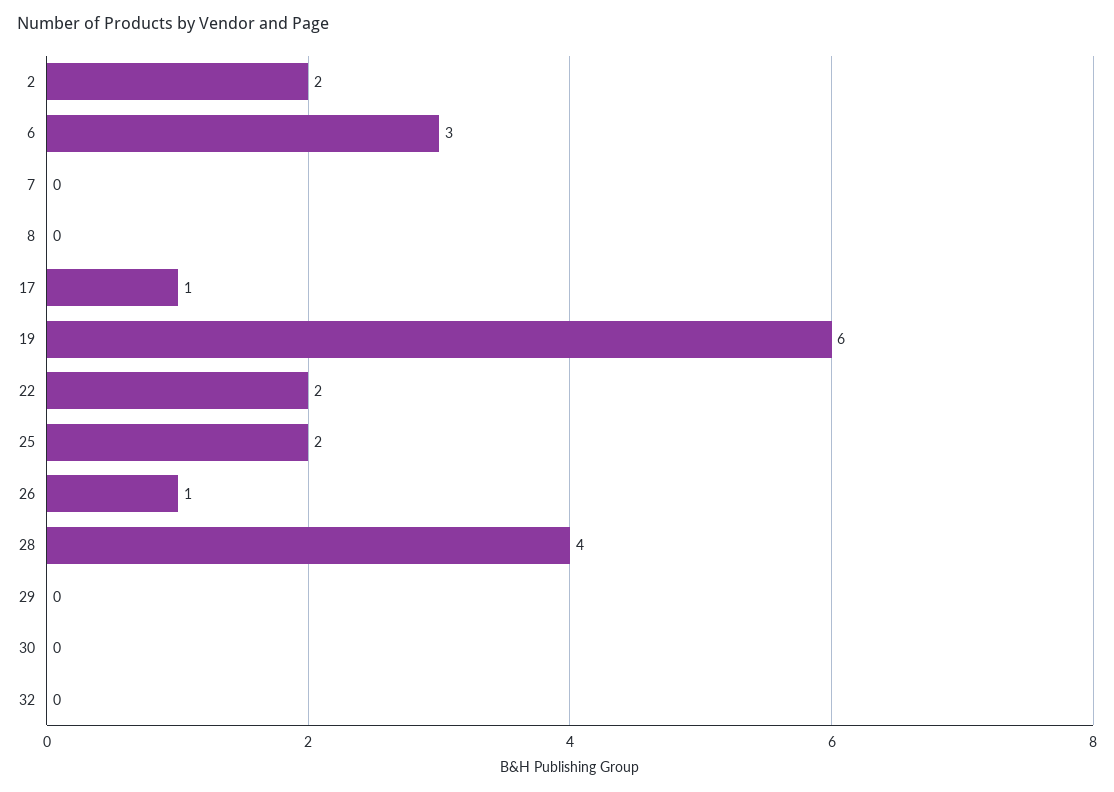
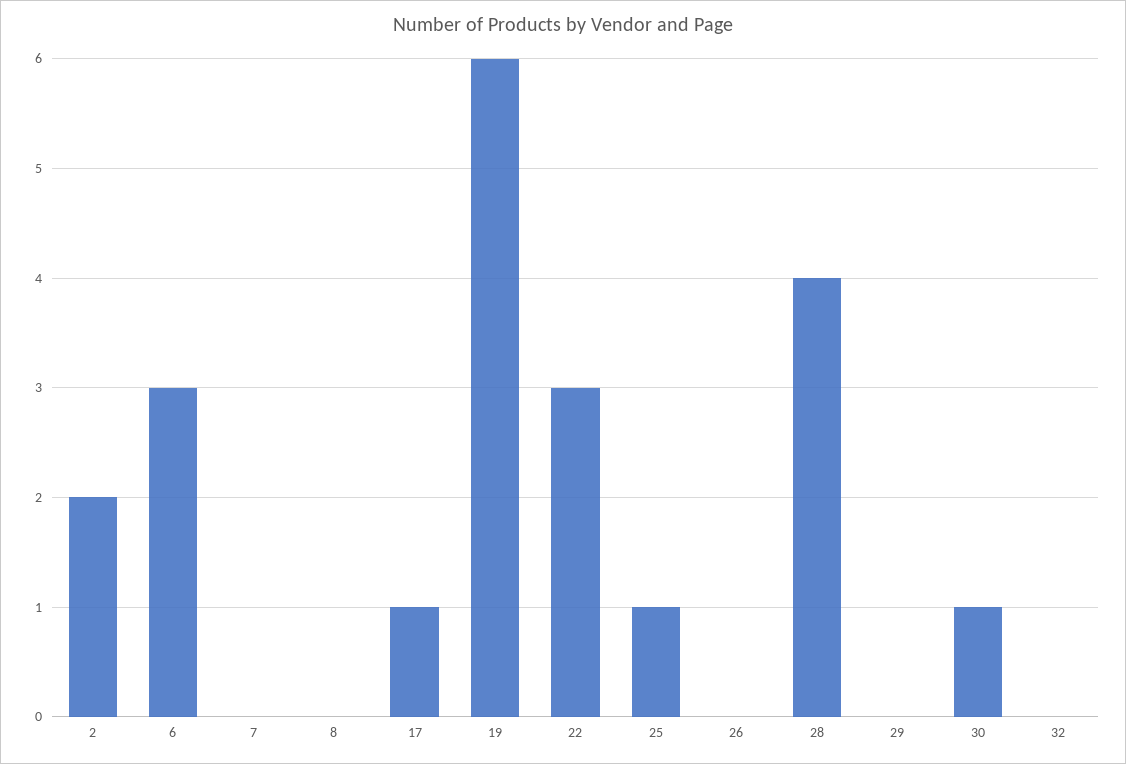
  {
    "2": 2,
    "6": 3,
    "7": 0,
    "8": 0,
    "17": 1,
    "19": 6,
-   "22": 2,
+   "22": 3,
-   "25": 2,
+   "25": 1,
-   "26": 1,
+   "26": 0,
    "28": 4,
    "29": 0,
-   "30": 0,
+   "30": 1,
    "32": 0
  }

